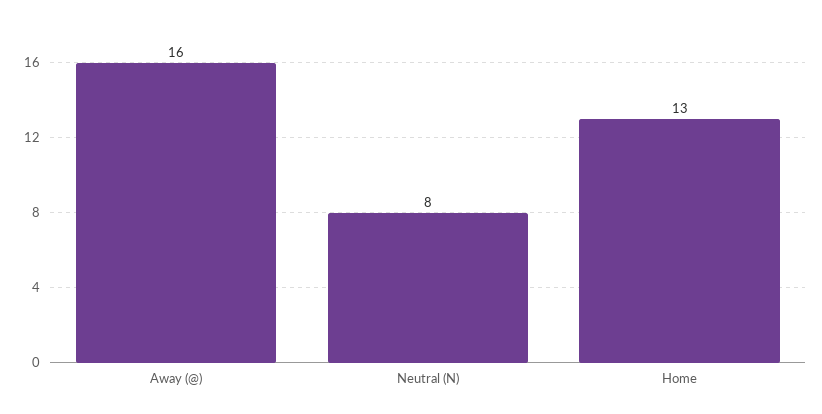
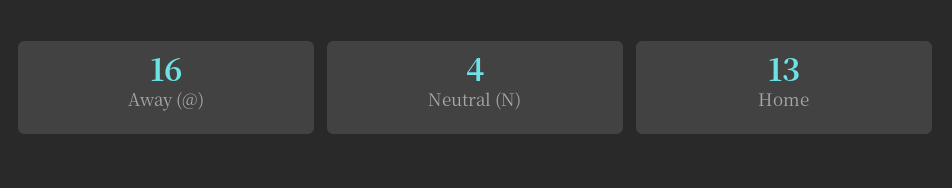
  {
    "Away (@)": 16,
-   "Neutral (N)": 8,
+   "Neutral (N)": 4,
    "Home": 13
  }

